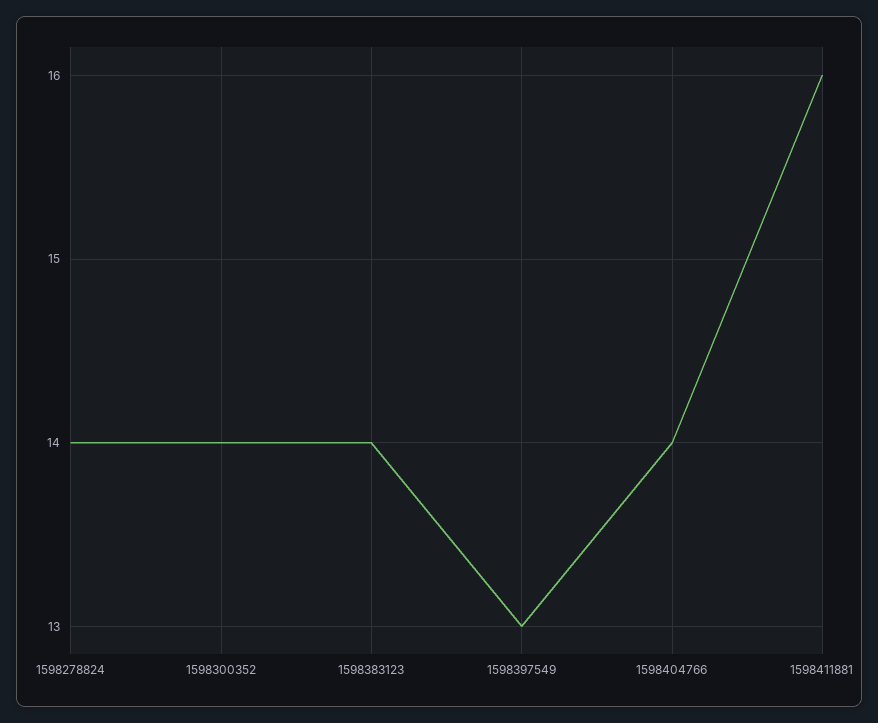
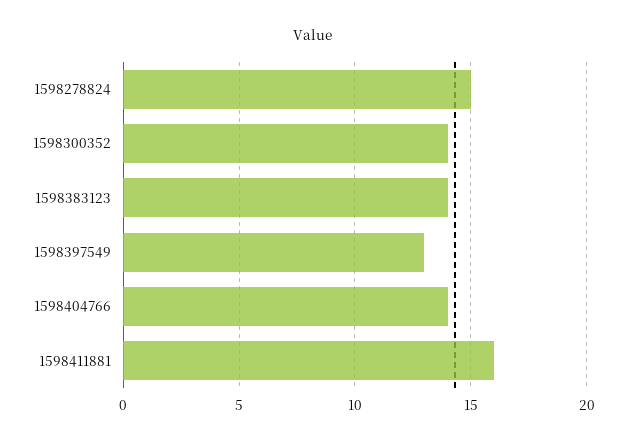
  {
-   "1598278824": 14,
+   "1598278824": 15,
    "1598300352": 14,
    "1598383123": 14,
    "1598397549": 13,
    "1598404766": 14,
    "1598411881": 16
  }

